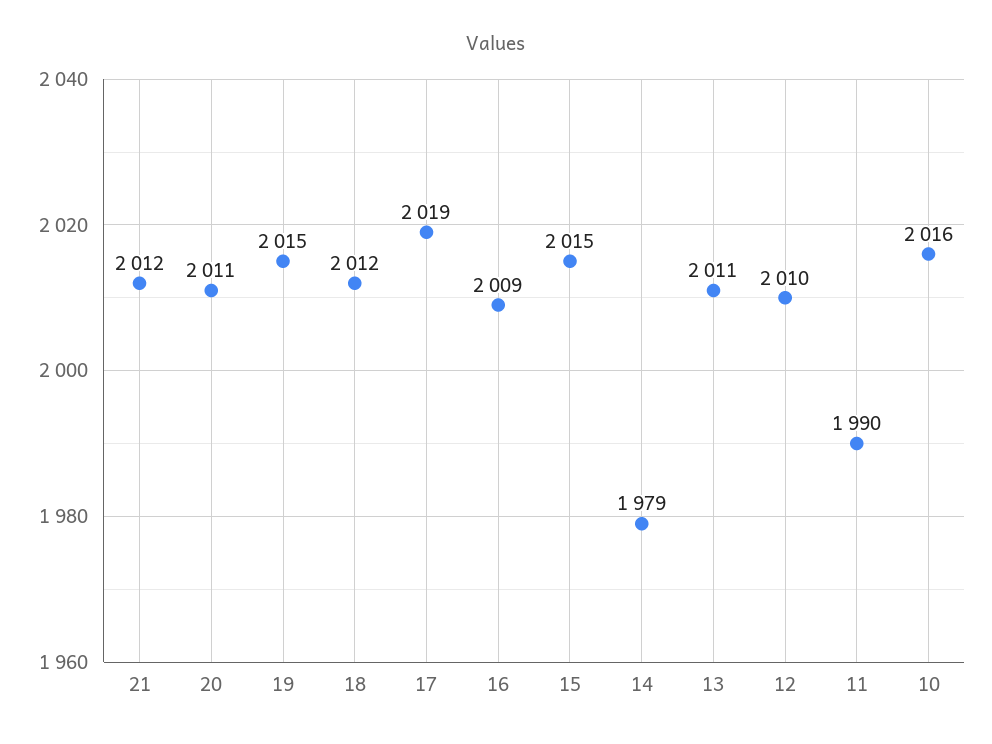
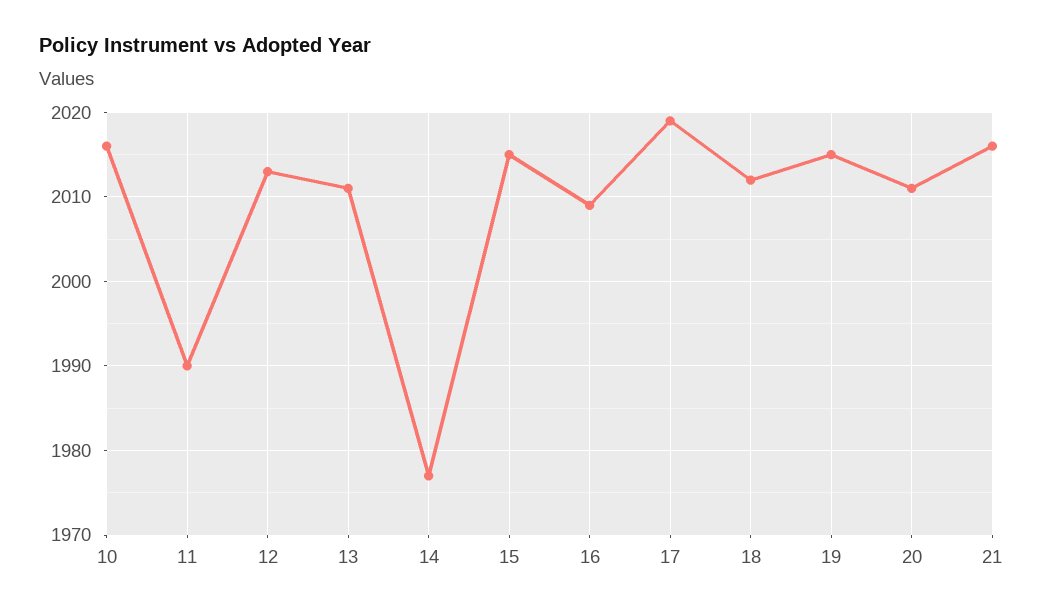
  {
-   "21": 2012,
+   "21": 2016,
    "20": 2011,
    "19": 2015,
    "18": 2012,
    "17": 2019,
    "16": 2009,
    "15": 2015,
-   "14": 1979,
+   "14": 1977,
    "13": 2011,
-   "12": 2010,
+   "12": 2013,
    "11": 1990,
    "10": 2016
  }

